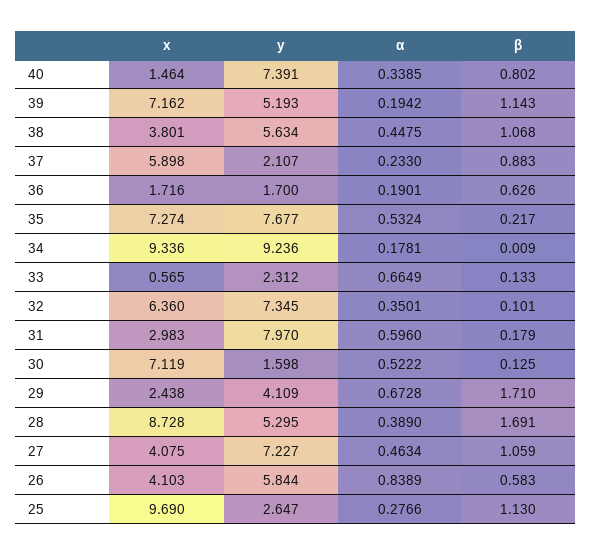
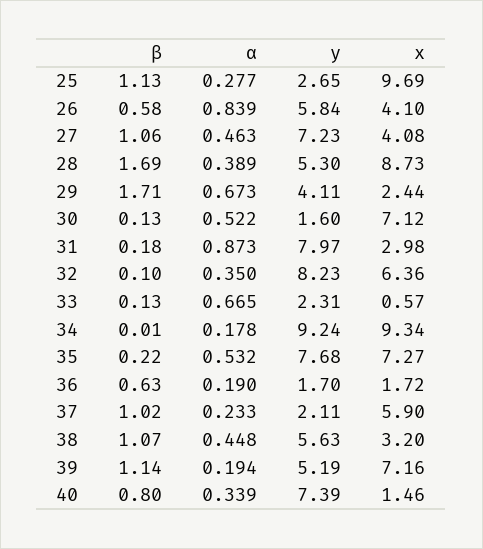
  {
    "x": {
      "40": 1.464,
      "39": 7.162,
-     "38": 3.801,
+     "38": 3.2,
      "37": 5.898,
      "36": 1.716,
      "35": 7.274,
      "34": 9.336,
      "33": 0.565,
      "32": 6.36,
      "31": 2.983,
      "30": 7.119,
      "29": 2.438,
      "28": 8.728,
      "27": 4.075,
      "26": 4.103,
      "25": 9.69
    },
    "y": {
      "40": 7.391,
      "39": 5.193,
      "38": 5.634,
      "37": 2.107,
      "36": 1.7,
      "35": 7.677,
      "34": 9.236,
      "33": 2.312,
-     "32": 7.345,
+     "32": 8.23,
      "31": 7.97,
      "30": 1.598,
      "29": 4.109,
      "28": 5.295,
      "27": 7.227,
      "26": 5.844,
      "25": 2.647
    },
    "α": {
      "40": 0.3385,
      "39": 0.1942,
      "38": 0.4475,
      "37": 0.233,
      "36": 0.1901,
      "35": 0.5324,
      "34": 0.1781,
      "33": 0.6649,
      "32": 0.3501,
-     "31": 0.596,
+     "31": 0.873,
      "30": 0.5222,
      "29": 0.6728,
      "28": 0.389,
      "27": 0.4634,
      "26": 0.8389,
      "25": 0.2766
    },
    "β": {
      "40": 0.802,
      "39": 1.143,
      "38": 1.068,
-     "37": 0.883,
+     "37": 1.02,
      "36": 0.626,
      "35": 0.217,
      "34": 0.009,
      "33": 0.133,
      "32": 0.101,
      "31": 0.179,
      "30": 0.125,
      "29": 1.71,
      "28": 1.691,
      "27": 1.059,
      "26": 0.583,
      "25": 1.13
    }
  }

